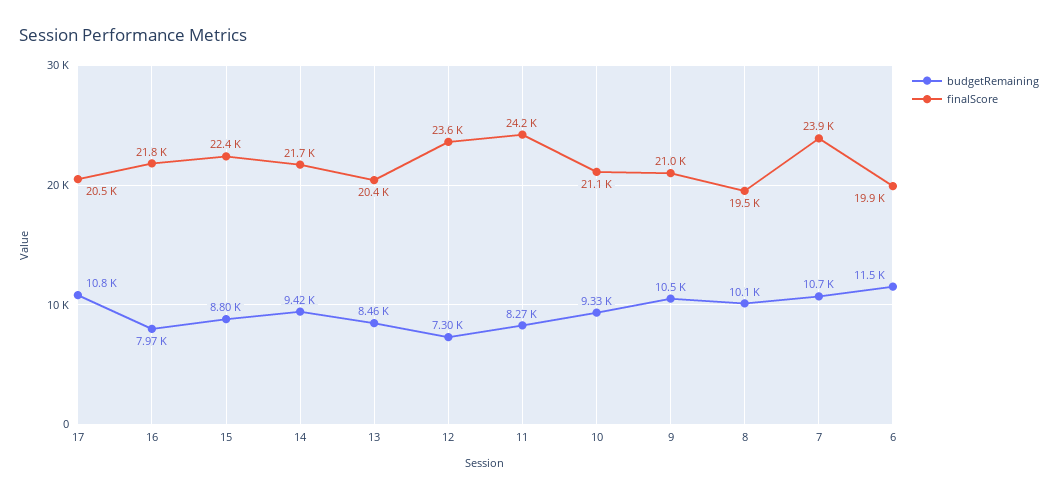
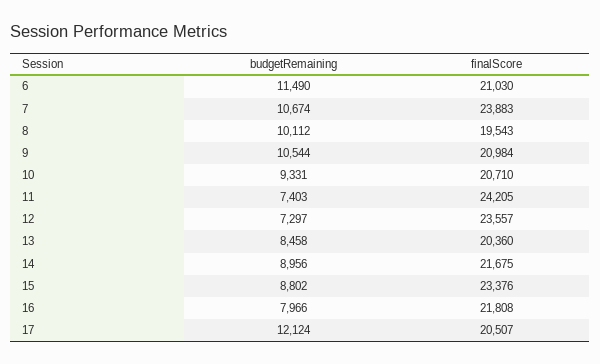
  {
    "budgetRemaining": {
-     "17": 10800,
+     "17": 12124,
      "16": 7966,
      "15": 8802,
-     "14": 9420,
+     "14": 8956,
      "13": 8458,
      "12": 7297,
-     "11": 8270,
+     "11": 7403,
      "10": 9331,
      "9": 10544,
      "8": 10112,
      "7": 10674,
      "6": 11490
    },
    "finalScore": {
      "17": 20507,
      "16": 21808,
-     "15": 22400,
+     "15": 23376,
      "14": 21675,
      "13": 20360,
      "12": 23557,
      "11": 24205,
-     "10": 21100,
+     "10": 20710,
      "9": 20984,
      "8": 19543,
      "7": 23883,
-     "6": 19900
+     "6": 21030
    }
  }

